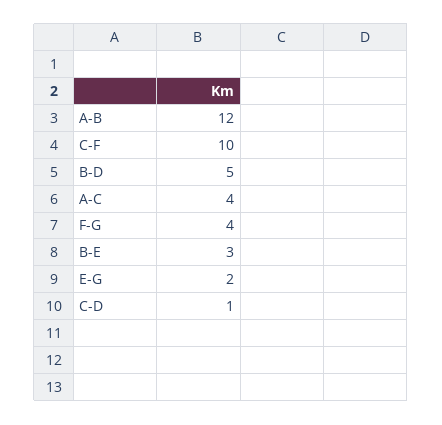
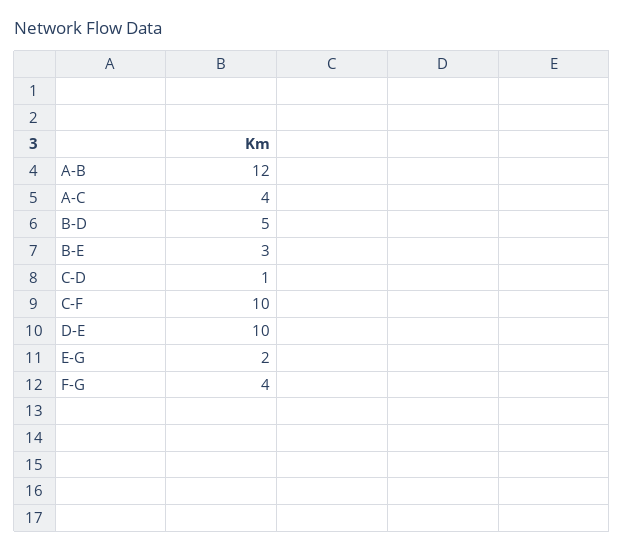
  {
    "A-B": 12,
    "C-F": 10,
    "B-D": 5,
    "A-C": 4,
    "F-G": 4,
    "B-E": 3,
    "E-G": 2,
-   "C-D": 1
+   "C-D": 1,
+   "D-E": 10
  }

